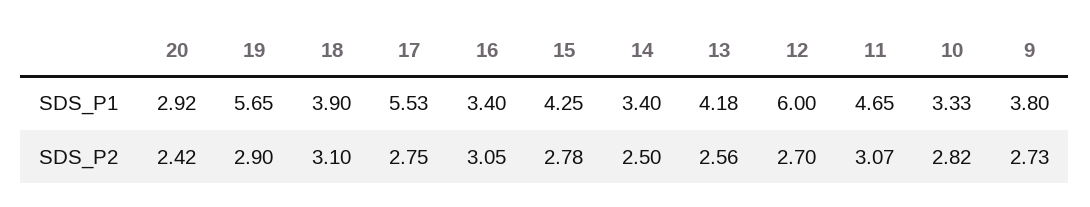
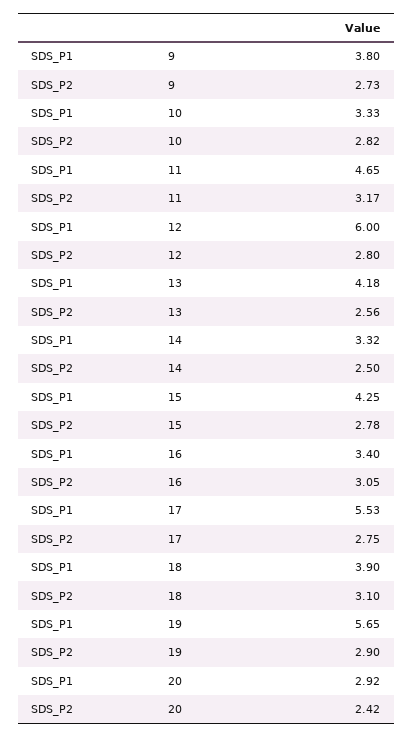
  {
    "20": {
      "SDS_P1": 2.92,
      "SDS_P2": 2.42
    },
    "19": {
      "SDS_P1": 5.65,
      "SDS_P2": 2.9
    },
    "18": {
      "SDS_P1": 3.9,
      "SDS_P2": 3.1
    },
    "17": {
      "SDS_P1": 5.53,
      "SDS_P2": 2.75
    },
    "16": {
      "SDS_P1": 3.4,
      "SDS_P2": 3.05
    },
    "15": {
      "SDS_P1": 4.25,
      "SDS_P2": 2.78
    },
    "14": {
-     "SDS_P1": 3.4,
+     "SDS_P1": 3.32,
      "SDS_P2": 2.5
    },
    "13": {
      "SDS_P1": 4.18,
      "SDS_P2": 2.56
    },
    "12": {
      "SDS_P1": 6,
-     "SDS_P2": 2.7
+     "SDS_P2": 2.8
    },
    "11": {
      "SDS_P1": 4.65,
-     "SDS_P2": 3.07
+     "SDS_P2": 3.17
    },
    "10": {
      "SDS_P1": 3.33,
      "SDS_P2": 2.82
    },
    "9": {
      "SDS_P1": 3.8,
      "SDS_P2": 2.73
    }
  }

